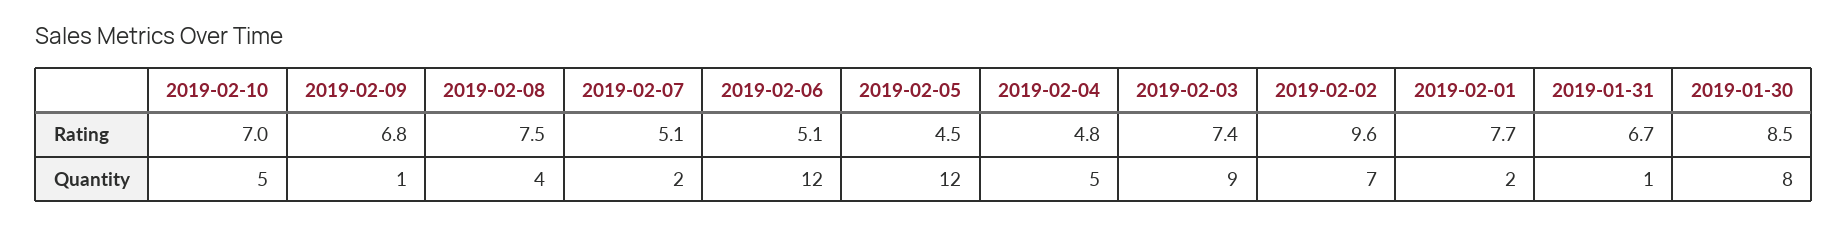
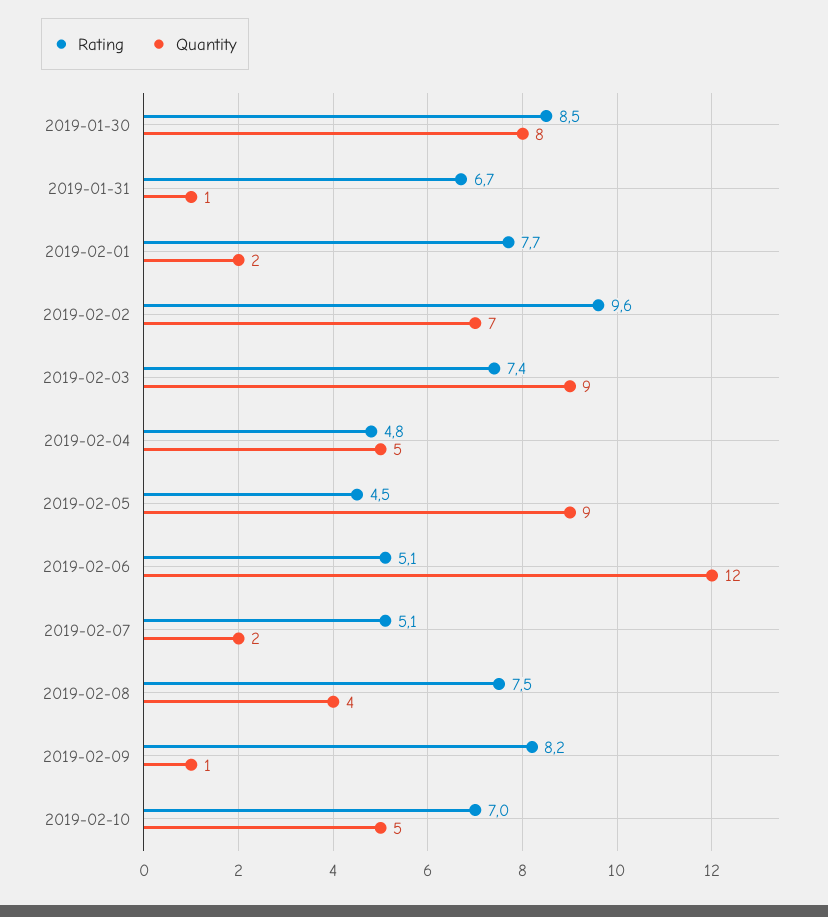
  {
    "Rating": {
      "2019-02-10": 7,
-     "2019-02-09": 6.8,
+     "2019-02-09": 8.2,
      "2019-02-08": 7.5,
      "2019-02-07": 5.1,
      "2019-02-06": 5.1,
      "2019-02-05": 4.5,
      "2019-02-04": 4.8,
      "2019-02-03": 7.4,
      "2019-02-02": 9.6,
      "2019-02-01": 7.7,
      "2019-01-31": 6.7,
      "2019-01-30": 8.5
    },
    "Quantity": {
      "2019-02-10": 5,
      "2019-02-09": 1,
      "2019-02-08": 4,
      "2019-02-07": 2,
      "2019-02-06": 12,
-     "2019-02-05": 12,
+     "2019-02-05": 9,
      "2019-02-04": 5,
      "2019-02-03": 9,
      "2019-02-02": 7,
      "2019-02-01": 2,
      "2019-01-31": 1,
      "2019-01-30": 8
    }
  }

